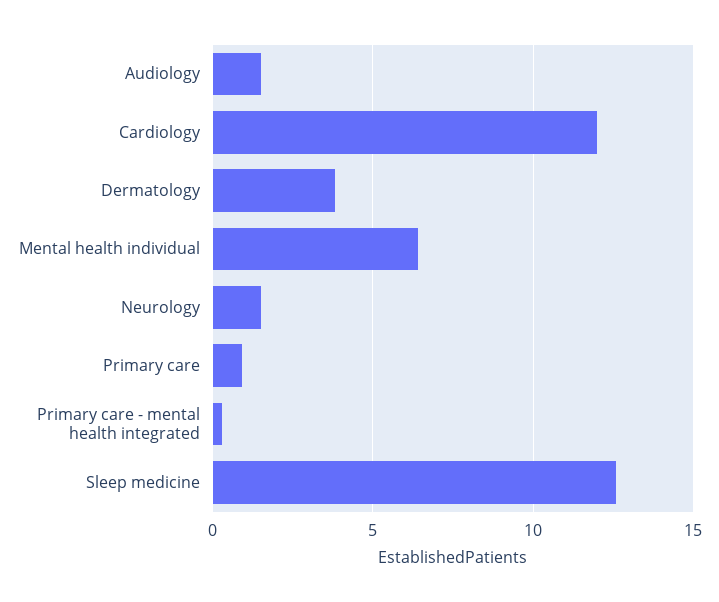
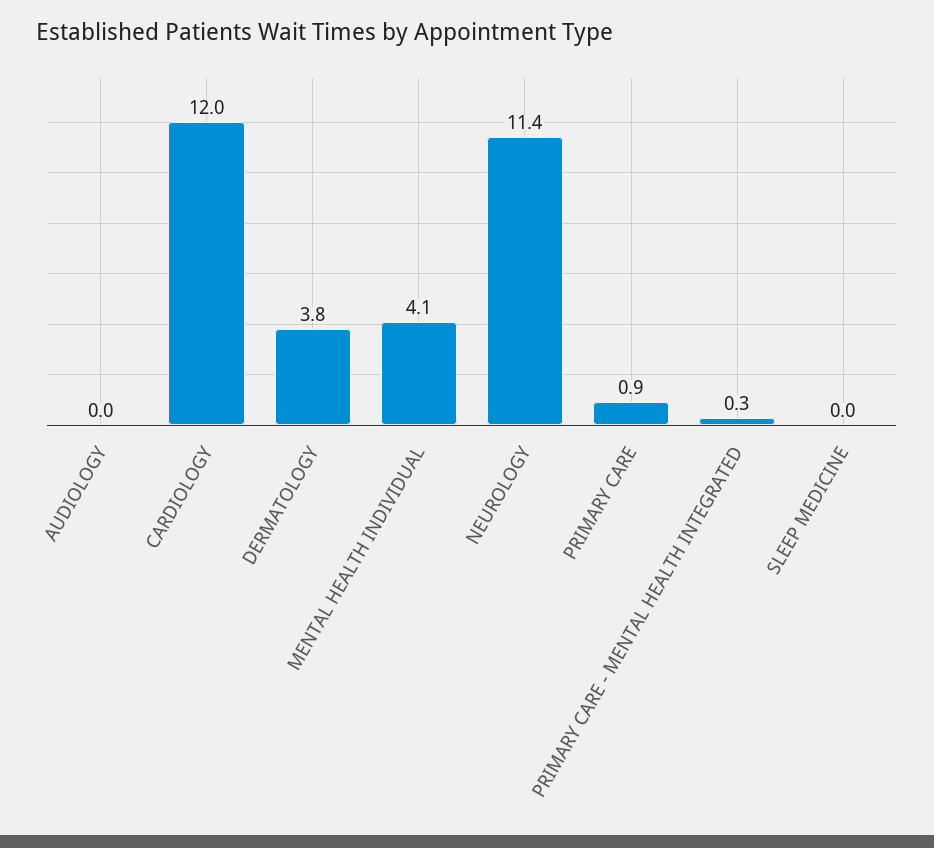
  {
-   "Audiology": 1.5,
+   "Audiology": 0,
    "Cardiology": 12,
    "Dermatology": 3.8,
-   "Mental health individual": 6.5,
+   "Mental health individual": 4.1,
-   "Neurology": 1.5,
+   "Neurology": 11.4,
    "Primary care": 0.9,
    "Primary care - mental health integrated": 0.3,
-   "Sleep medicine": 12.5
+   "Sleep medicine": 0
  }

